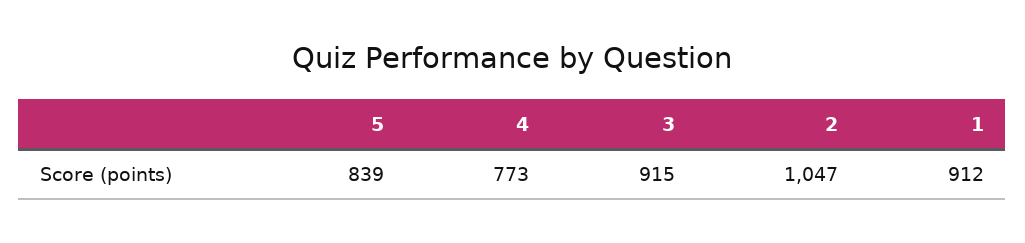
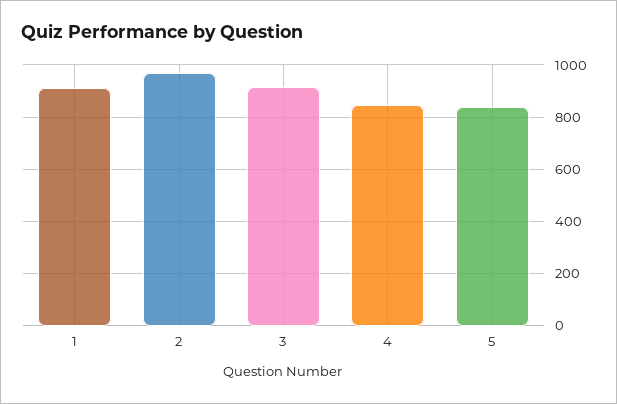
  {
    "5": 839,
-   "4": 773,
+   "4": 850,
    "3": 915,
-   "2": 1047,
+   "2": 975,
    "1": 912
  }

